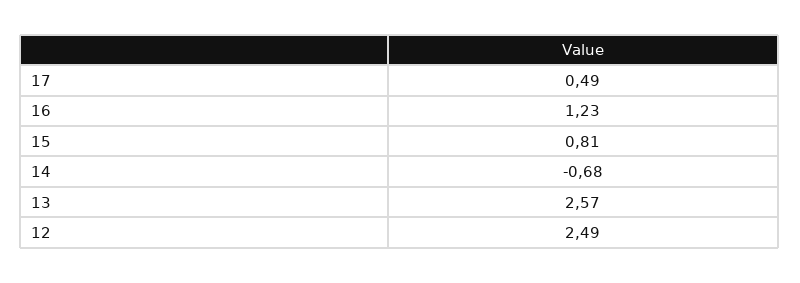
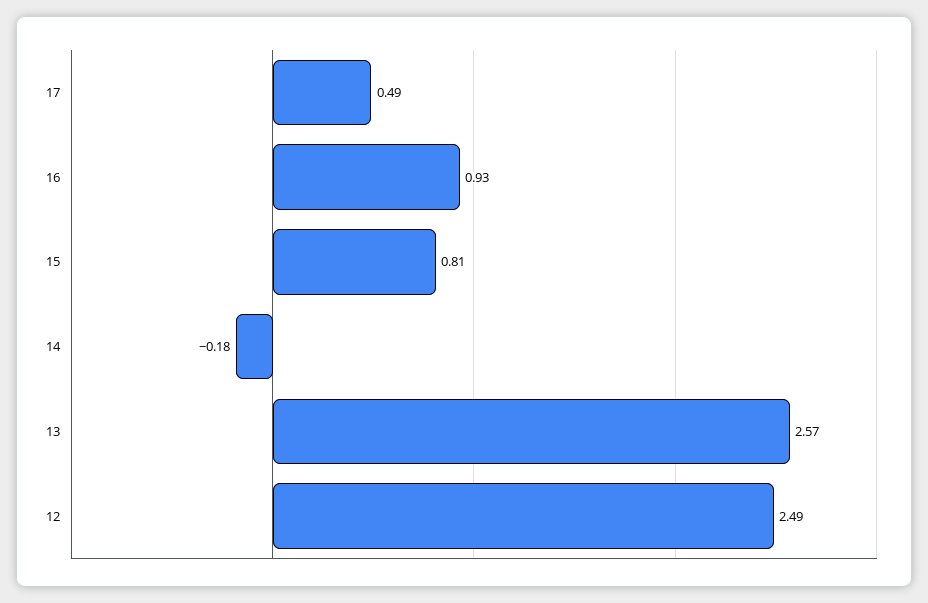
  {
    "17": 0.49,
-   "16": 1.23,
+   "16": 0.93,
    "15": 0.81,
-   "14": -0.68,
+   "14": -0.18,
    "13": 2.57,
    "12": 2.49
  }

